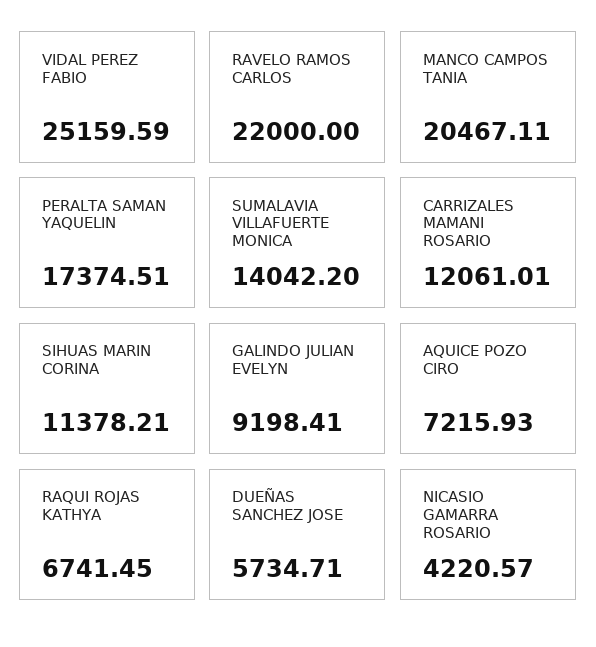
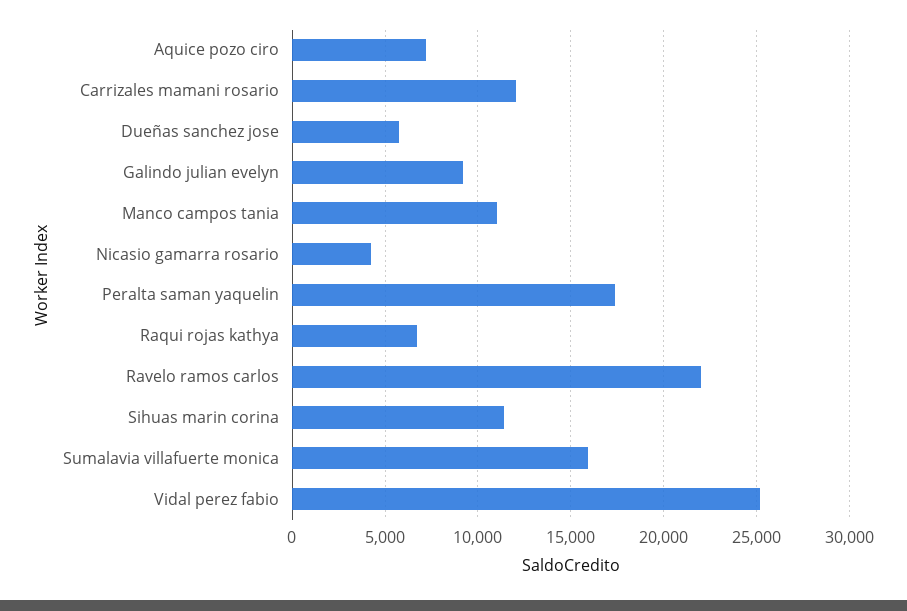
  {
    "VIDAL PEREZ FABIO": 25159.59,
    "RAVELO RAMOS CARLOS": 22000,
-   "MANCO CAMPOS TANIA": 20467.11,
+   "MANCO CAMPOS TANIA": 11000,
    "PERALTA SAMAN YAQUELIN": 17374.51,
-   "SUMALAVIA VILLAFUERTE MONICA": 14042.2,
+   "SUMALAVIA VILLAFUERTE MONICA": 16000,
    "CARRIZALES MAMANI ROSARIO": 12061.01,
    "SIHUAS MARIN CORINA": 11378.21,
    "GALINDO JULIAN EVELYN": 9198.41,
    "AQUICE POZO CIRO": 7215.93,
    "RAQUI ROJAS KATHYA": 6741.45,
    "DUEÑAS SANCHEZ JOSE": 5734.71,
    "NICASIO GAMARRA ROSARIO": 4220.57
  }

